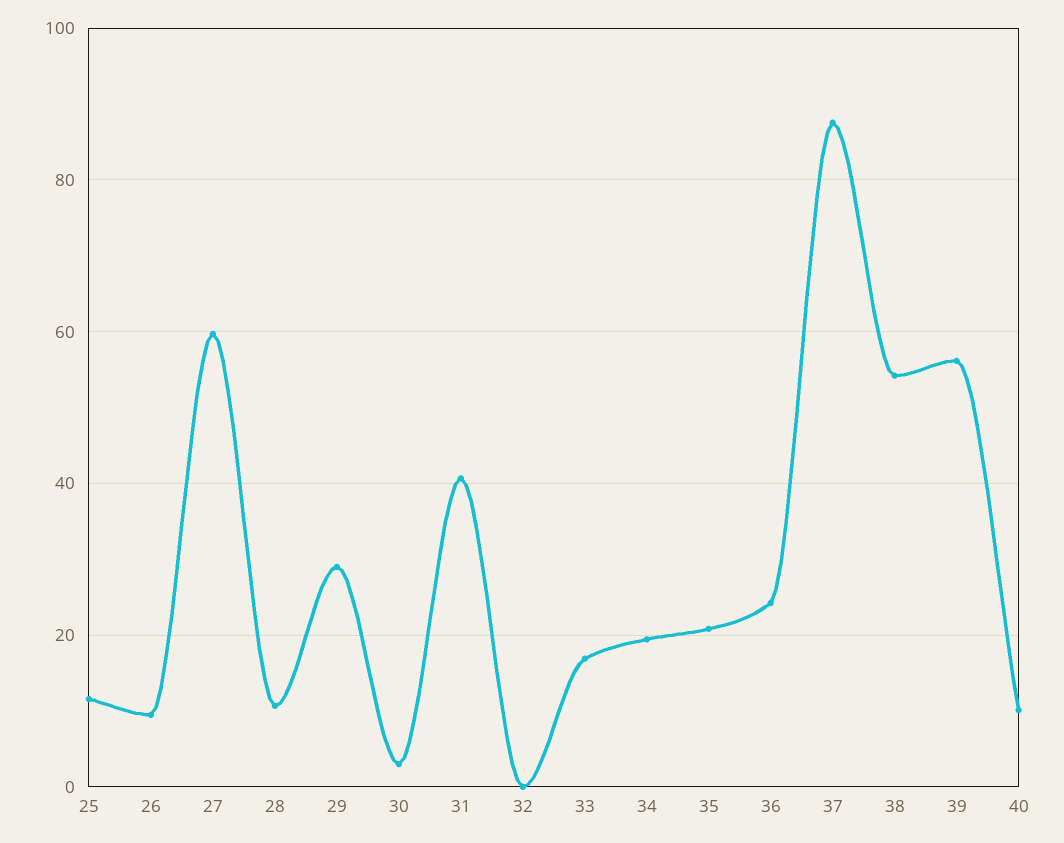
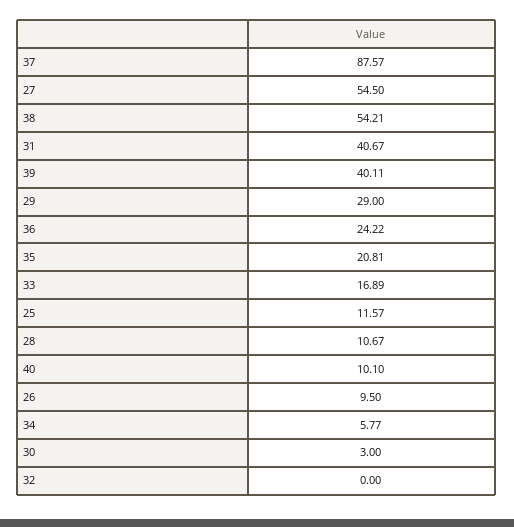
  {
    "25": 11.57,
    "26": 9.5,
-   "27": 60,
+   "27": 54.5,
    "28": 10.67,
    "29": 29,
    "30": 3,
    "31": 40.67,
    "32": 0,
    "33": 16.89,
-   "34": 20,
+   "34": 5.77,
    "35": 20.81,
    "36": 24.22,
    "37": 87.57,
    "38": 54.21,
-   "39": 56,
+   "39": 40.11,
    "40": 10.1
  }

